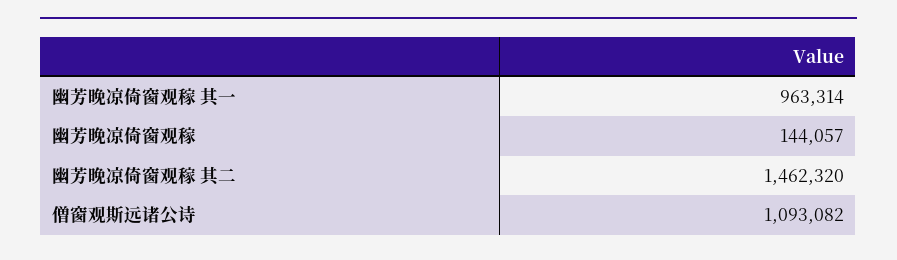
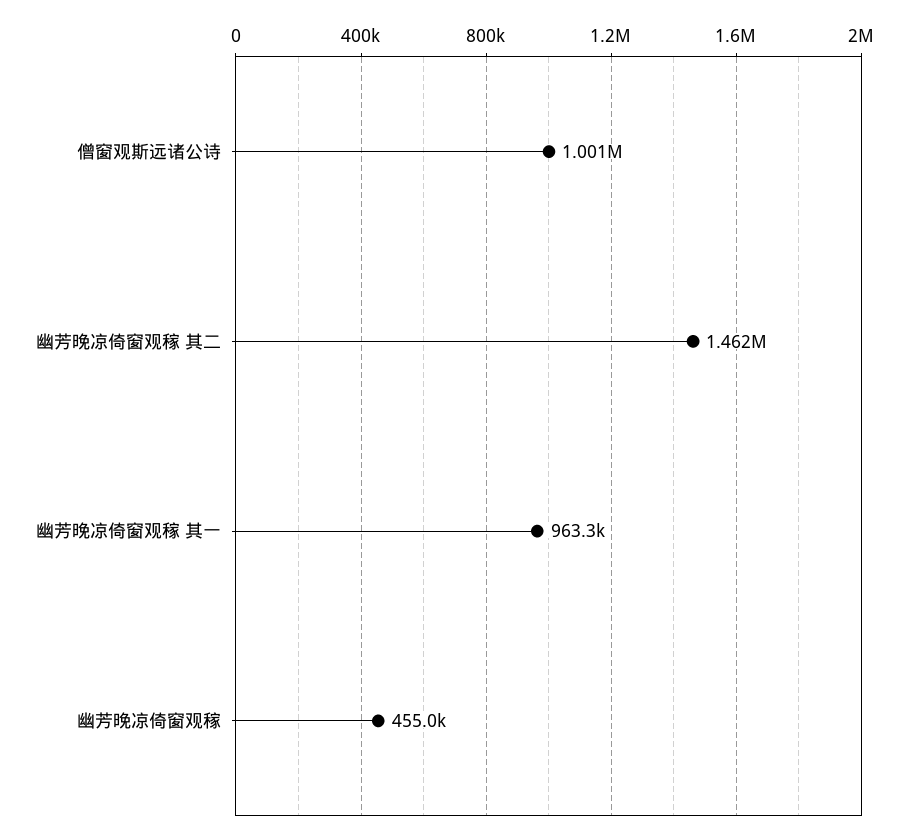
  {
    "幽芳晚凉倚窗观稼 其一": 963314,
-   "幽芳晚凉倚窗观稼": 144057,
+   "幽芳晚凉倚窗观稼": 455000,
    "幽芳晚凉倚窗观稼 其二": 1462320,
-   "僧窗观斯远诸公诗": 1093082
+   "僧窗观斯远诸公诗": 1001000
  }

